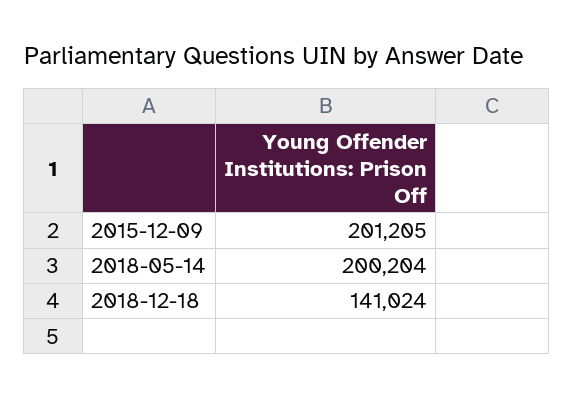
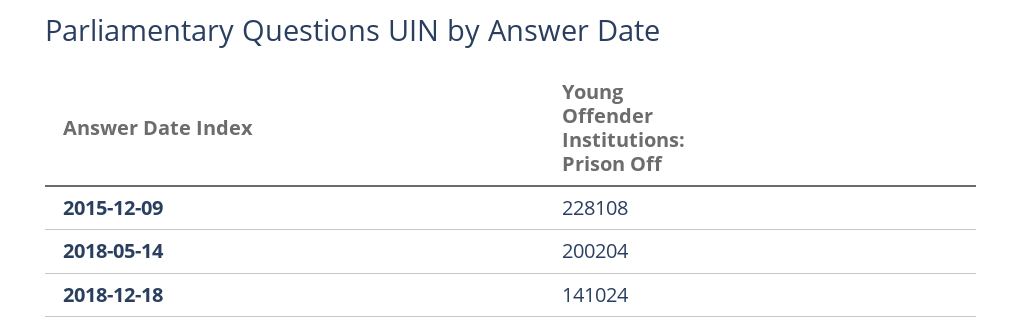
  {
-   "2015-12-09": 201205,
+   "2015-12-09": 228108,
    "2018-05-14": 200204,
    "2018-12-18": 141024
  }

